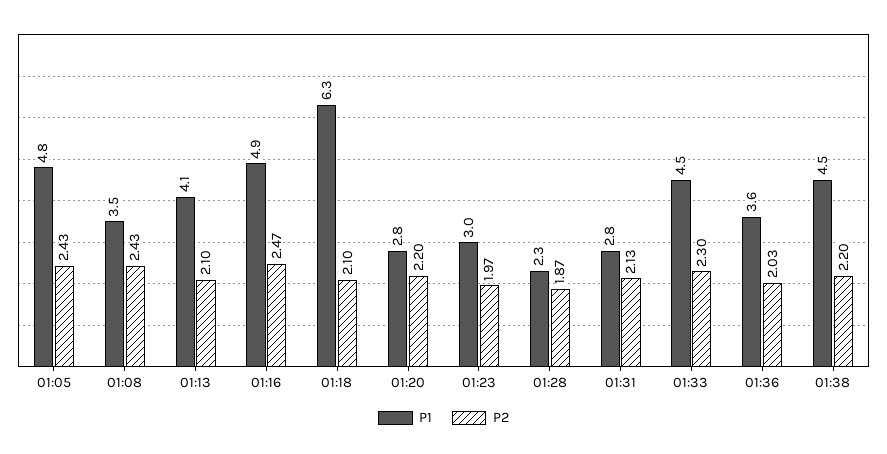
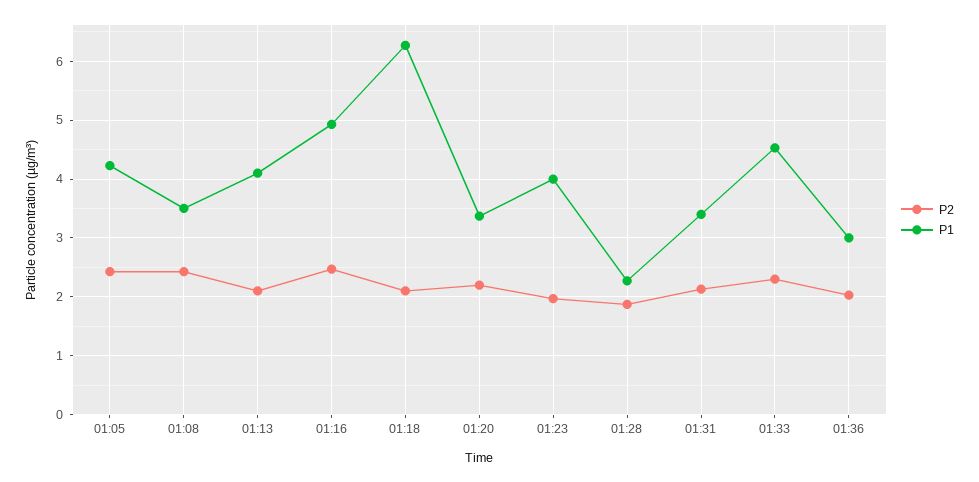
  {
    "P1": {
-     "01:05": 4.8,
+     "01:05": 4.2,
      "01:08": 3.5,
      "01:13": 4.1,
      "01:16": 4.9,
      "01:18": 6.3,
-     "01:20": 2.8,
+     "01:20": 3.4,
-     "01:23": 3,
+     "01:23": 4,
      "01:28": 2.3,
-     "01:31": 2.8,
+     "01:31": 3.4,
      "01:33": 4.5,
-     "01:36": 3.6,
+     "01:36": 3
-     "01:38": 4.5
    },
    "P2": {
      "01:05": 2.43,
      "01:08": 2.43,
      "01:13": 2.1,
      "01:16": 2.47,
      "01:18": 2.1,
      "01:20": 2.2,
      "01:23": 1.97,
      "01:28": 1.87,
      "01:31": 2.13,
      "01:33": 2.3,
-     "01:36": 2.03,
+     "01:36": 2.03
-     "01:38": 2.2
    }
  }

